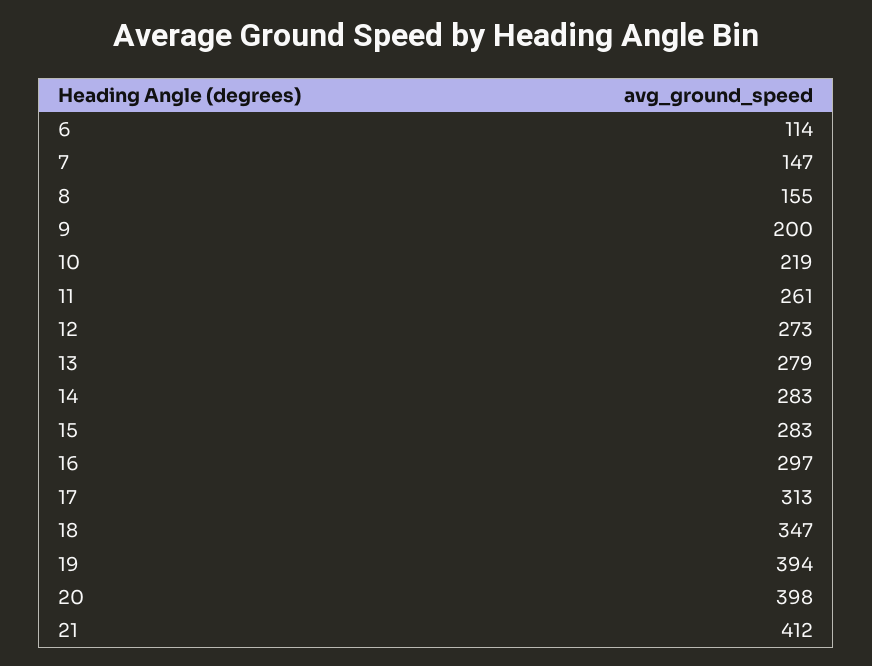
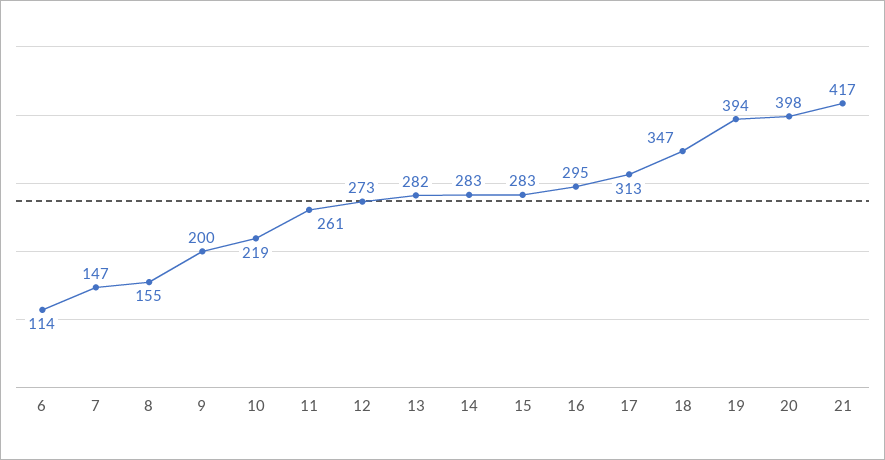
  {
    "6": 114,
    "7": 147,
    "8": 155,
    "9": 200,
    "10": 219,
    "11": 261,
    "12": 273,
-   "13": 279,
+   "13": 282,
    "14": 283,
    "15": 283,
-   "16": 297,
+   "16": 295,
    "17": 313,
    "18": 347,
    "19": 394,
    "20": 398,
-   "21": 412
+   "21": 417
  }

